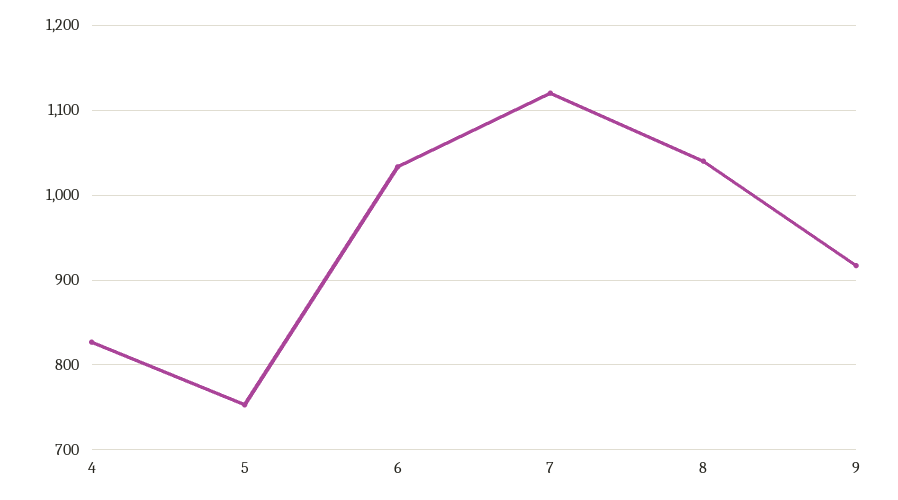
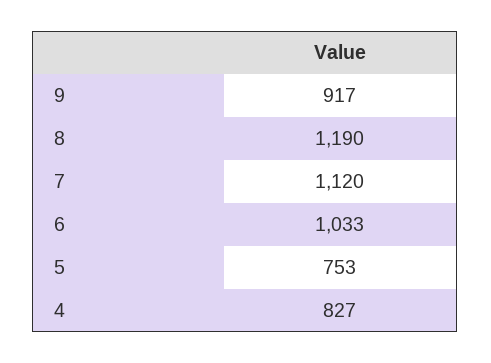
  {
    "4": 827,
    "5": 753,
    "6": 1033,
    "7": 1120,
-   "8": 1040,
+   "8": 1190,
    "9": 917
  }

